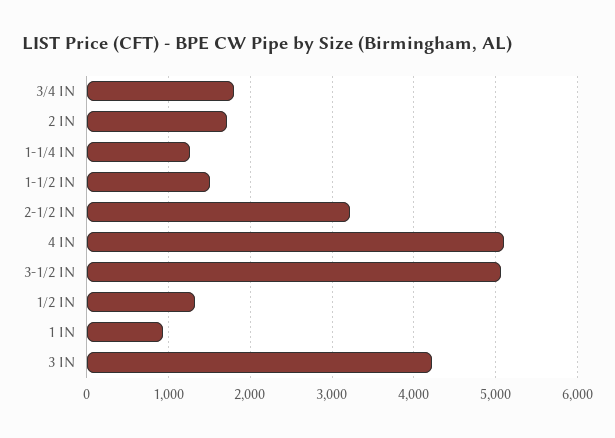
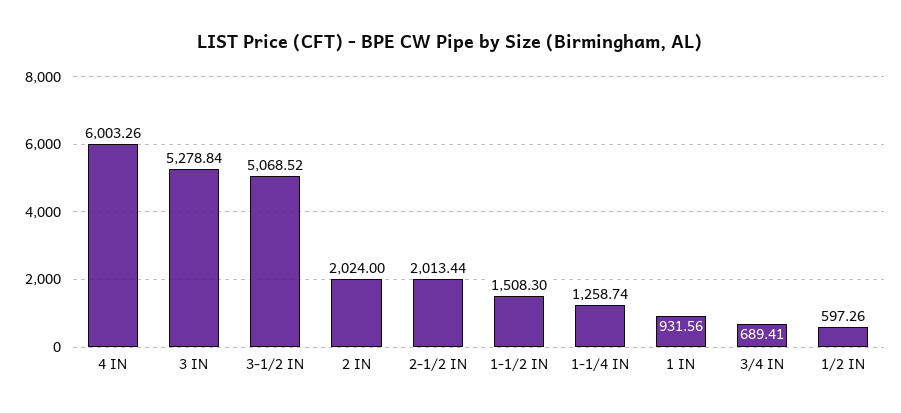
  {
-   "3/4 IN": 1800,
+   "3/4 IN": 689.41,
-   "2 IN": 1700,
+   "2 IN": 2024,
    "1-1/4 IN": 1258.74,
    "1-1/2 IN": 1508.3,
-   "2-1/2 IN": 3200,
+   "2-1/2 IN": 2013.44,
-   "4 IN": 5100,
+   "4 IN": 6003.26,
    "3-1/2 IN": 5068.52,
-   "1/2 IN": 1300,
+   "1/2 IN": 597.26,
    "1 IN": 931.56,
-   "3 IN": 4200
+   "3 IN": 5278.84
  }

